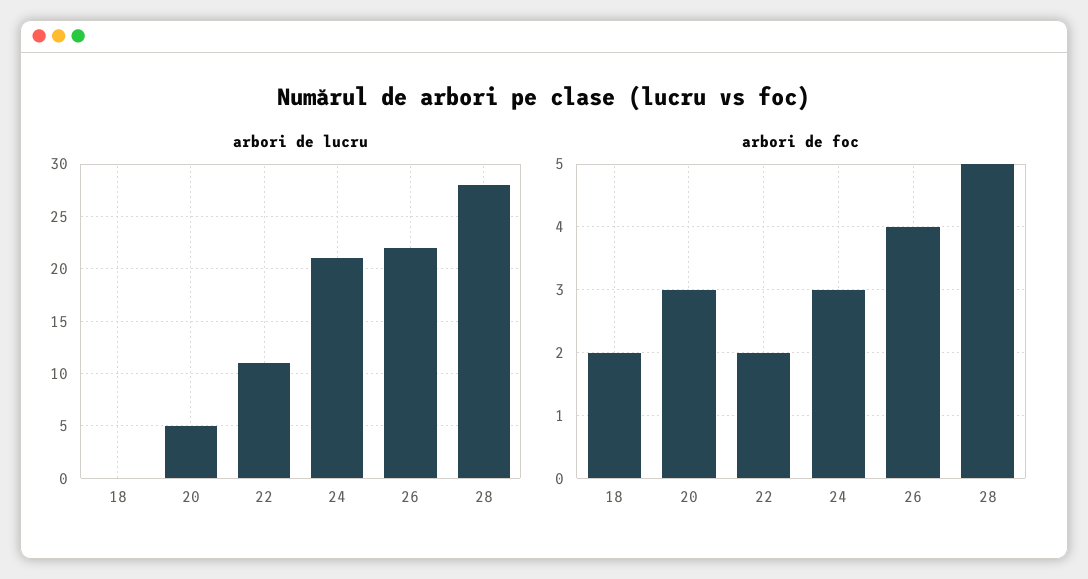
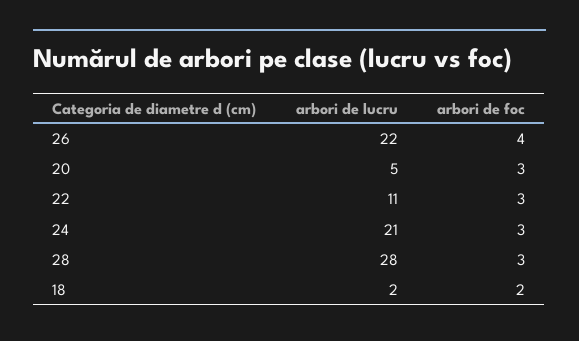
  {
    "arbori de lucru": {
-     "18": 0,
+     "18": 2,
      "20": 5,
      "22": 11,
      "24": 21,
      "26": 22,
      "28": 28
    },
    "arbori de foc": {
      "18": 2,
      "20": 3,
-     "22": 2,
+     "22": 3,
      "24": 3,
      "26": 4,
-     "28": 5
+     "28": 3
    }
  }

